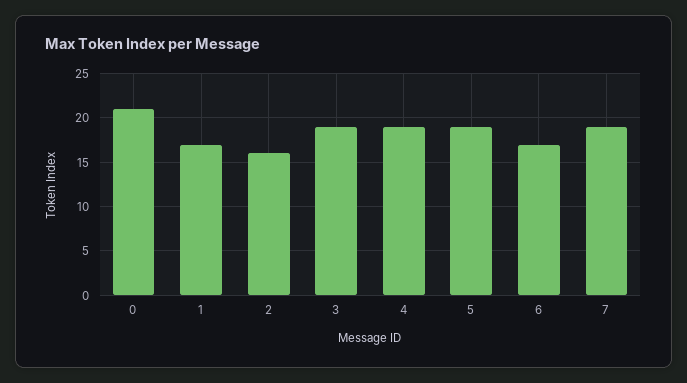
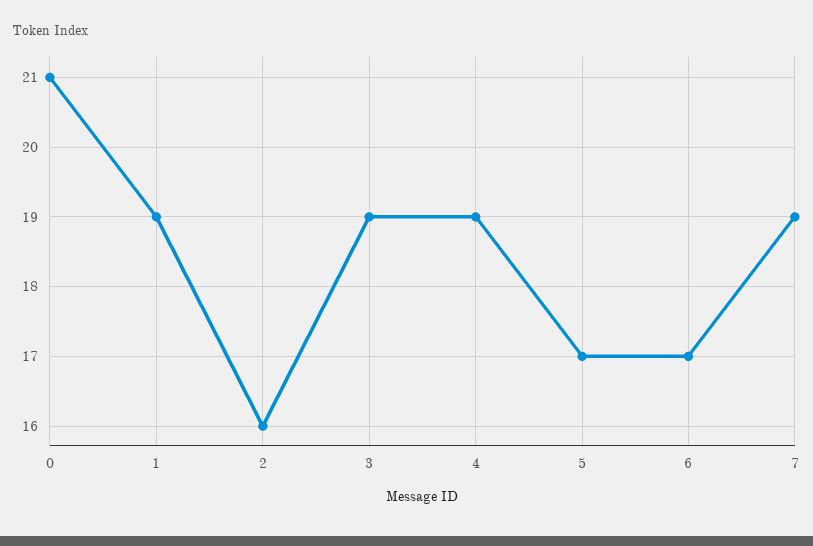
  {
    "0": 21,
-   "1": 17,
+   "1": 19,
    "2": 16,
    "3": 19,
    "4": 19,
-   "5": 19,
+   "5": 17,
    "6": 17,
    "7": 19
  }

